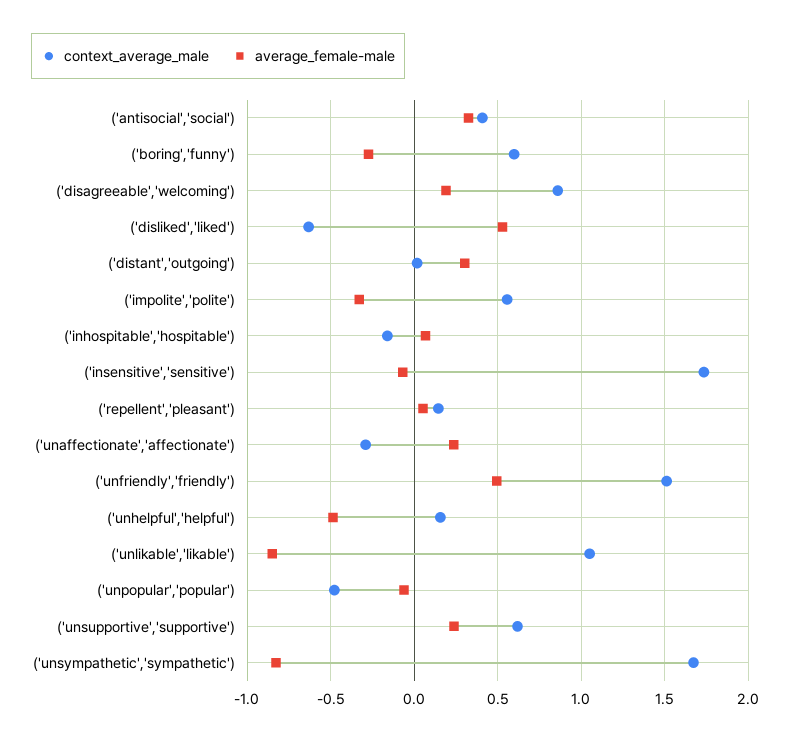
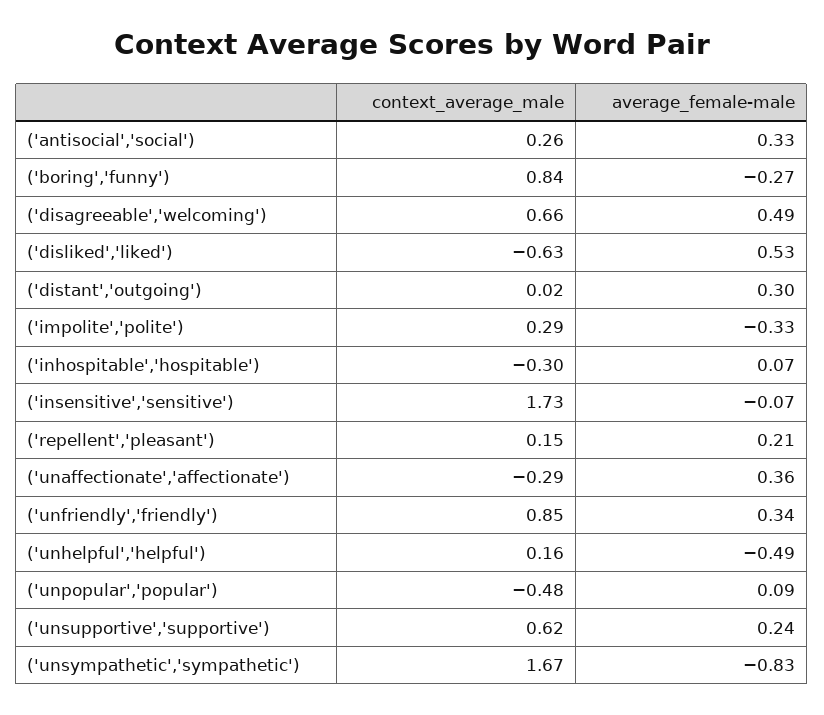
  {
    "context_average_male": {
-     "('antisocial','social')": 0.4,
+     "('antisocial','social')": 0.26,
-     "('boring','funny')": 0.6,
+     "('boring','funny')": 0.84,
-     "('disagreeable','welcoming')": 0.85,
+     "('disagreeable','welcoming')": 0.66,
      "('disliked','liked')": -0.63,
      "('distant','outgoing')": 0.02,
-     "('impolite','polite')": 0.55,
+     "('impolite','polite')": 0.29,
-     "('inhospitable','hospitable')": -0.15,
+     "('inhospitable','hospitable')": -0.3,
      "('insensitive','sensitive')": 1.73,
      "('repellent','pleasant')": 0.15,
      "('unaffectionate','affectionate')": -0.29,
-     "('unfriendly','friendly')": 1.5,
+     "('unfriendly','friendly')": 0.85,
      "('unhelpful','helpful')": 0.16,
-     "('unlikable','likable')": 1.05,
      "('unpopular','popular')": -0.48,
      "('unsupportive','supportive')": 0.62,
      "('unsympathetic','sympathetic')": 1.67
    },
    "average_female-male": {
      "('antisocial','social')": 0.33,
      "('boring','funny')": -0.27,
-     "('disagreeable','welcoming')": 0.2,
+     "('disagreeable','welcoming')": 0.49,
      "('disliked','liked')": 0.53,
      "('distant','outgoing')": 0.3,
      "('impolite','polite')": -0.33,
      "('inhospitable','hospitable')": 0.07,
      "('insensitive','sensitive')": -0.07,
-     "('repellent','pleasant')": 0.05,
+     "('repellent','pleasant')": 0.21,
-     "('unaffectionate','affectionate')": 0.25,
+     "('unaffectionate','affectionate')": 0.36,
-     "('unfriendly','friendly')": 0.5,
+     "('unfriendly','friendly')": 0.34,
      "('unhelpful','helpful')": -0.49,
-     "('unlikable','likable')": -0.85,
-     "('unpopular','popular')": -0.05,
+     "('unpopular','popular')": 0.09,
      "('unsupportive','supportive')": 0.24,
      "('unsympathetic','sympathetic')": -0.83
    }
  }

